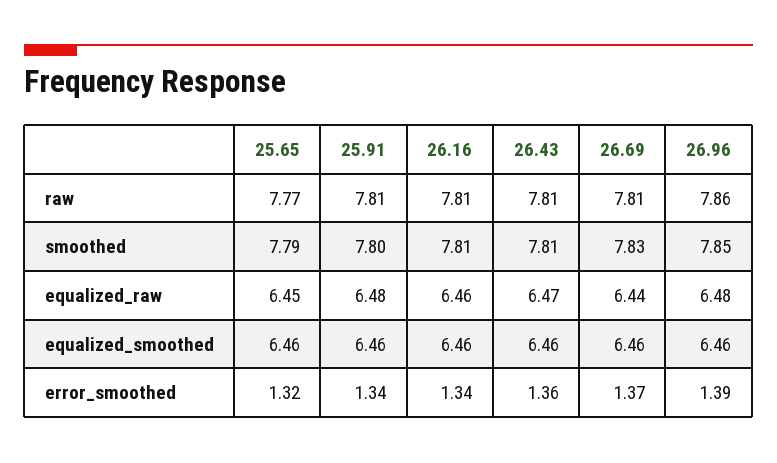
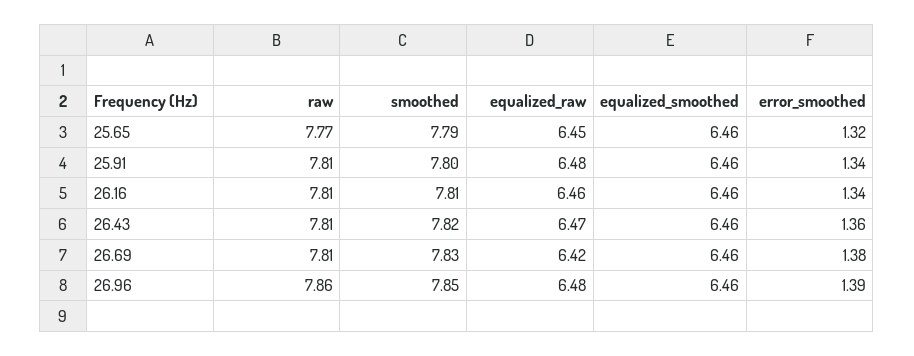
  {
    "25.65": {
      "raw": 7.77,
      "smoothed": 7.79,
      "equalized_raw": 6.45,
      "equalized_smoothed": 6.46,
      "error_smoothed": 1.32
    },
    "25.91": {
      "raw": 7.81,
      "smoothed": 7.8,
      "equalized_raw": 6.48,
      "equalized_smoothed": 6.46,
      "error_smoothed": 1.34
    },
    "26.16": {
      "raw": 7.81,
      "smoothed": 7.81,
      "equalized_raw": 6.46,
      "equalized_smoothed": 6.46,
      "error_smoothed": 1.34
    },
    "26.43": {
      "raw": 7.81,
-     "smoothed": 7.81,
+     "smoothed": 7.82,
      "equalized_raw": 6.47,
      "equalized_smoothed": 6.46,
      "error_smoothed": 1.36
    },
    "26.69": {
      "raw": 7.81,
      "smoothed": 7.83,
-     "equalized_raw": 6.44,
+     "equalized_raw": 6.42,
      "equalized_smoothed": 6.46,
-     "error_smoothed": 1.37
+     "error_smoothed": 1.38
    },
    "26.96": {
      "raw": 7.86,
      "smoothed": 7.85,
      "equalized_raw": 6.48,
      "equalized_smoothed": 6.46,
      "error_smoothed": 1.39
    }
  }

